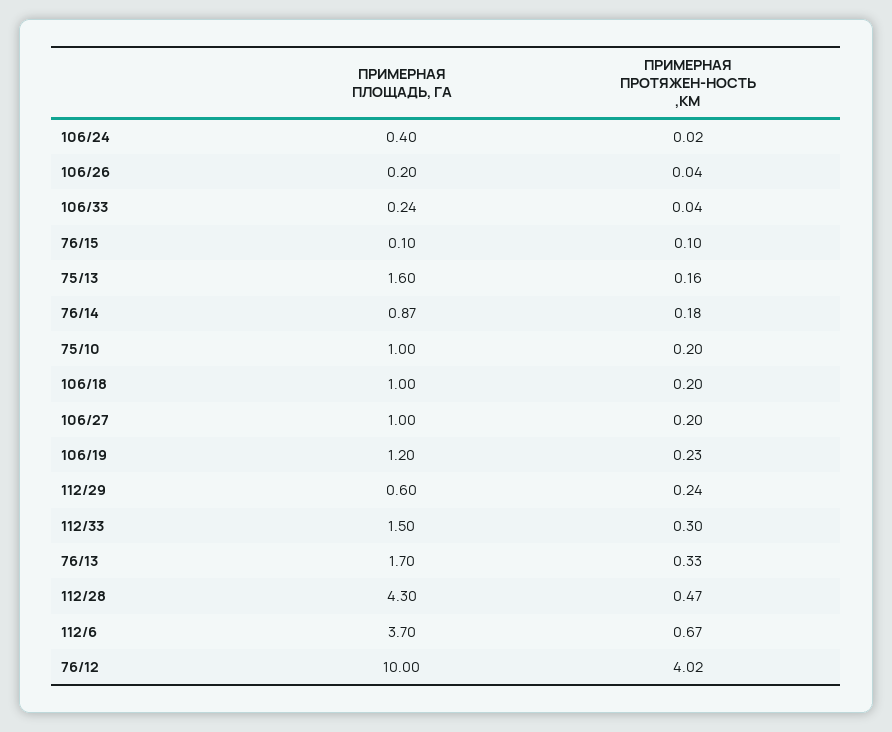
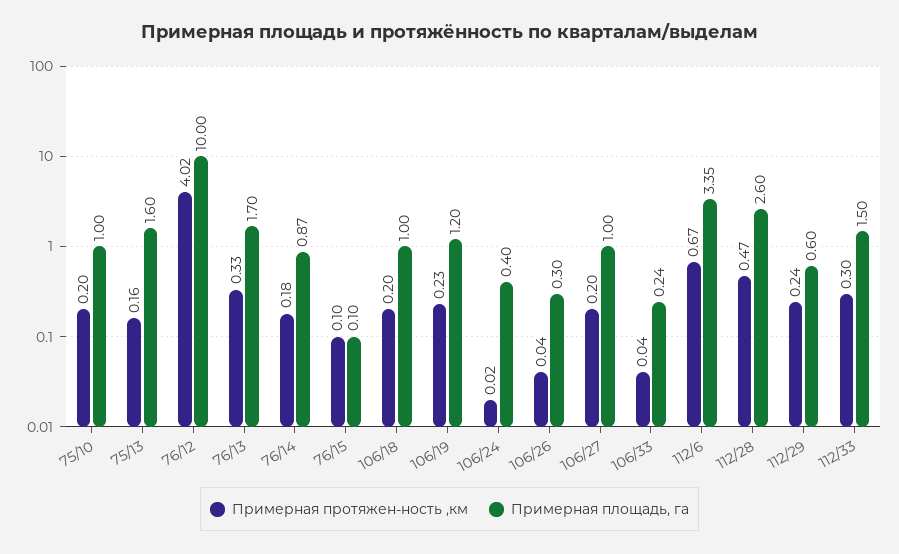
  {
    "ПРИМЕРНАЯ ПЛОЩАДЬ, ГА": {
      "106/24": 0.4,
-     "106/26": 0.2,
+     "106/26": 0.3,
      "106/33": 0.24,
      "76/15": 0.1,
      "75/13": 1.6,
      "76/14": 0.87,
      "75/10": 1,
      "106/18": 1,
      "106/27": 1,
      "106/19": 1.2,
      "112/29": 0.6,
      "112/33": 1.5,
      "76/13": 1.7,
-     "112/28": 4.3,
+     "112/28": 2.6,
-     "112/6": 3.7,
+     "112/6": 3.35,
      "76/12": 10
    },
    "ПРИМЕРНАЯ ПРОТЯЖЕН-НОСТЬ ,КМ": {
      "106/24": 0.02,
      "106/26": 0.04,
      "106/33": 0.04,
      "76/15": 0.1,
      "75/13": 0.16,
      "76/14": 0.18,
      "75/10": 0.2,
      "106/18": 0.2,
      "106/27": 0.2,
      "106/19": 0.23,
      "112/29": 0.24,
      "112/33": 0.3,
      "76/13": 0.33,
      "112/28": 0.47,
      "112/6": 0.67,
      "76/12": 4.02
    }
  }

